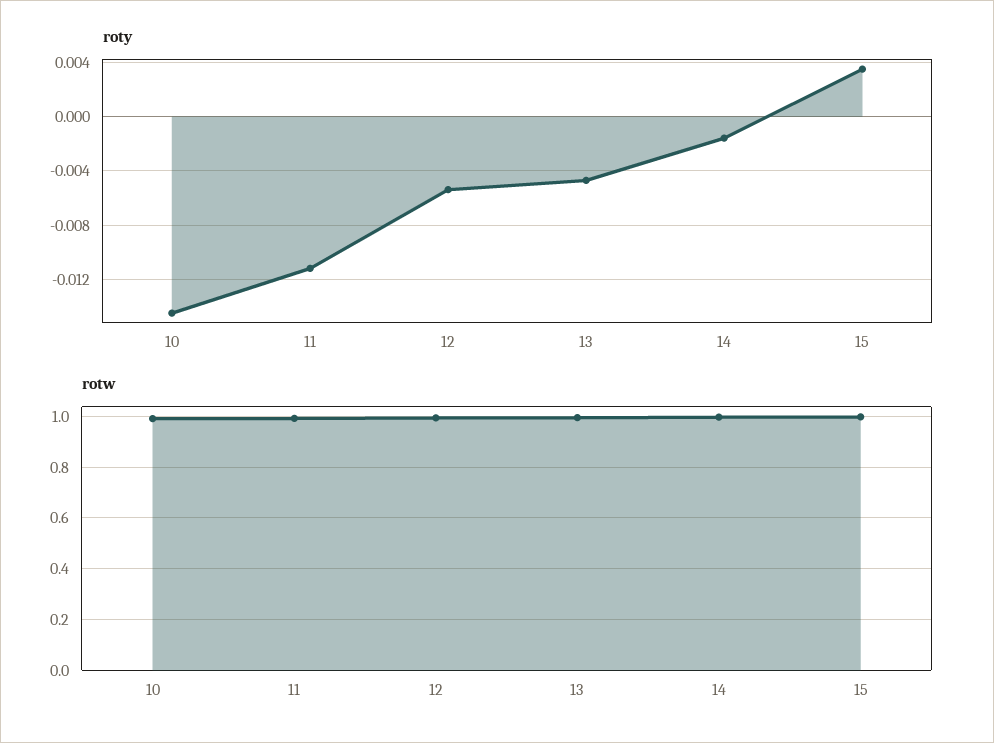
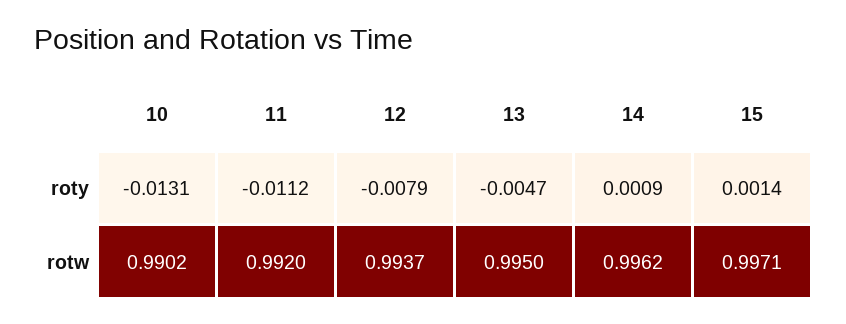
  {
    "roty": {
-     "10": -0.0145,
+     "10": -0.0131,
      "11": -0.0112,
-     "12": -0.0055,
+     "12": -0.0079,
      "13": -0.0047,
-     "14": -0.0015,
+     "14": 0.0009,
-     "15": 0.0035
+     "15": 0.0014
    },
    "rotw": {
      "10": 0.9902,
      "11": 0.992,
      "12": 0.9937,
      "13": 0.995,
      "14": 0.9962,
      "15": 0.9971
    }
  }

